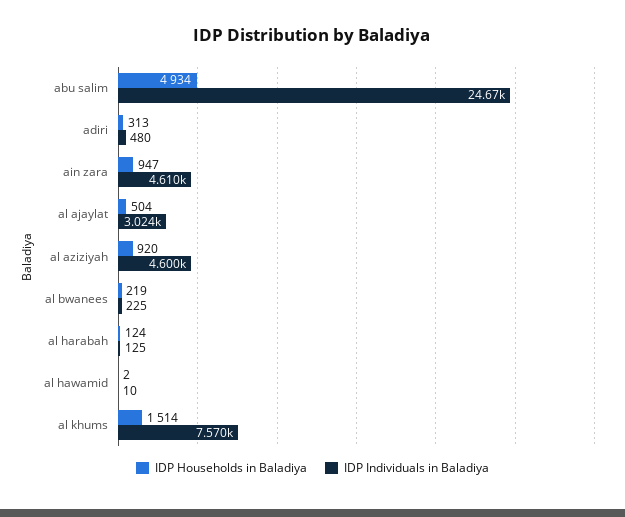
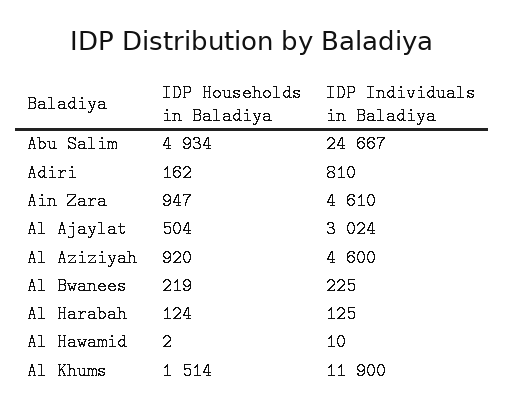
  {
    "IDP Households in Baladiya": {
      "abu salim": 4934,
-     "adiri": 313,
+     "adiri": 162,
      "ain zara": 947,
      "al ajaylat": 504,
      "al aziziyah": 920,
      "al bwanees": 219,
      "al harabah": 124,
      "al hawamid": 2,
      "al khums": 1514
    },
    "IDP Individuals in Baladiya": {
      "abu salim": 24667,
-     "adiri": 480,
+     "adiri": 810,
      "ain zara": 4610,
      "al ajaylat": 3024,
      "al aziziyah": 4600,
      "al bwanees": 225,
      "al harabah": 125,
      "al hawamid": 10,
-     "al khums": 7570
+     "al khums": 11900
    }
  }

